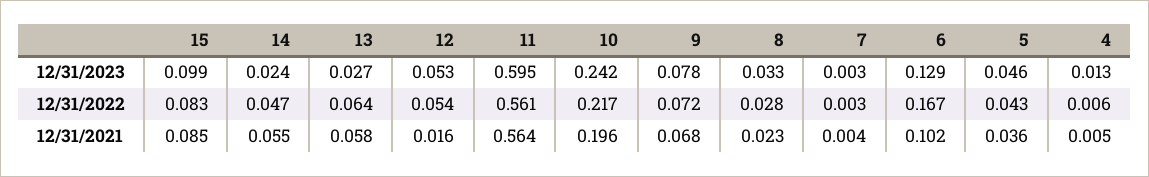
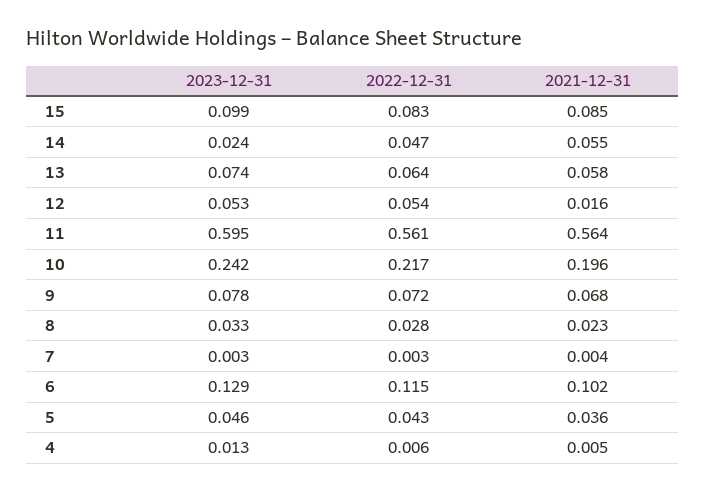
  {
    "15": {
      "12/31/2023": 0.099,
      "12/31/2022": 0.083,
      "12/31/2021": 0.085
    },
    "14": {
      "12/31/2023": 0.024,
      "12/31/2022": 0.047,
      "12/31/2021": 0.055
    },
    "13": {
-     "12/31/2023": 0.027,
+     "12/31/2023": 0.074,
      "12/31/2022": 0.064,
      "12/31/2021": 0.058
    },
    "12": {
      "12/31/2023": 0.053,
      "12/31/2022": 0.054,
      "12/31/2021": 0.016
    },
    "11": {
      "12/31/2023": 0.595,
      "12/31/2022": 0.561,
      "12/31/2021": 0.564
    },
    "10": {
      "12/31/2023": 0.242,
      "12/31/2022": 0.217,
      "12/31/2021": 0.196
    },
    "9": {
      "12/31/2023": 0.078,
      "12/31/2022": 0.072,
      "12/31/2021": 0.068
    },
    "8": {
      "12/31/2023": 0.033,
      "12/31/2022": 0.028,
      "12/31/2021": 0.023
    },
    "7": {
      "12/31/2023": 0.003,
      "12/31/2022": 0.003,
      "12/31/2021": 0.004
    },
    "6": {
      "12/31/2023": 0.129,
-     "12/31/2022": 0.167,
+     "12/31/2022": 0.115,
      "12/31/2021": 0.102
    },
    "5": {
      "12/31/2023": 0.046,
      "12/31/2022": 0.043,
      "12/31/2021": 0.036
    },
    "4": {
      "12/31/2023": 0.013,
      "12/31/2022": 0.006,
      "12/31/2021": 0.005
    }
  }

